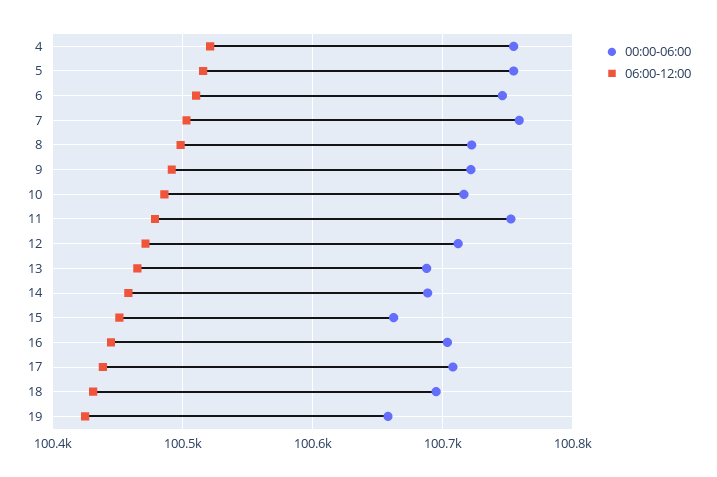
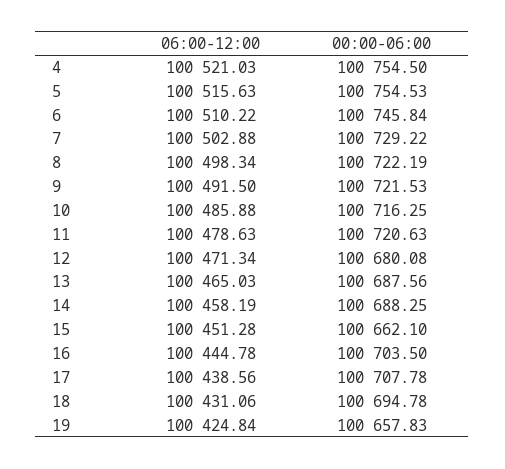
  {
    "00:00-06:00": {
      "4": 100754.5,
      "5": 100754.53,
      "6": 100745.84,
-     "7": 100760,
+     "7": 100729.22,
      "8": 100722.19,
      "9": 100721.53,
      "10": 100716.25,
-     "11": 100750,
+     "11": 100720.63,
-     "12": 100710,
+     "12": 100680.08,
      "13": 100687.56,
      "14": 100688.25,
      "15": 100662.1,
      "16": 100703.5,
      "17": 100707.78,
      "18": 100694.78,
      "19": 100657.83
    },
    "06:00-12:00": {
      "4": 100521.03,
      "5": 100515.63,
      "6": 100510.22,
      "7": 100502.88,
      "8": 100498.34,
      "9": 100491.5,
      "10": 100485.88,
      "11": 100478.63,
      "12": 100471.34,
      "13": 100465.03,
      "14": 100458.19,
      "15": 100451.28,
      "16": 100444.78,
      "17": 100438.56,
      "18": 100431.06,
      "19": 100424.84
    }
  }

